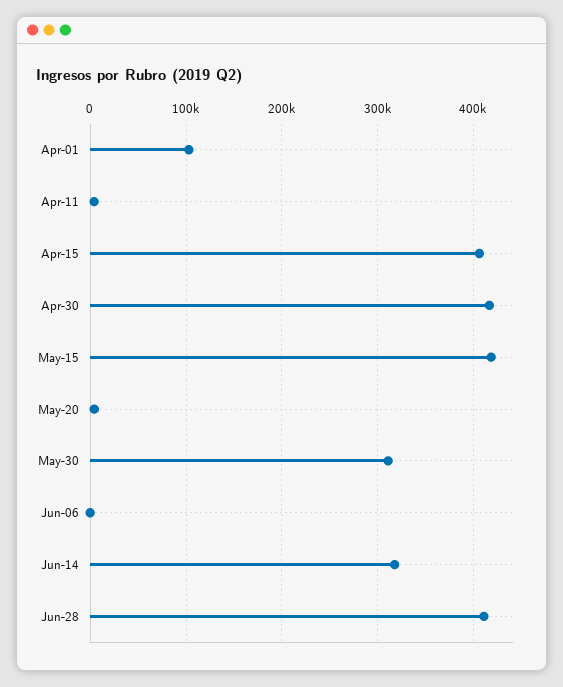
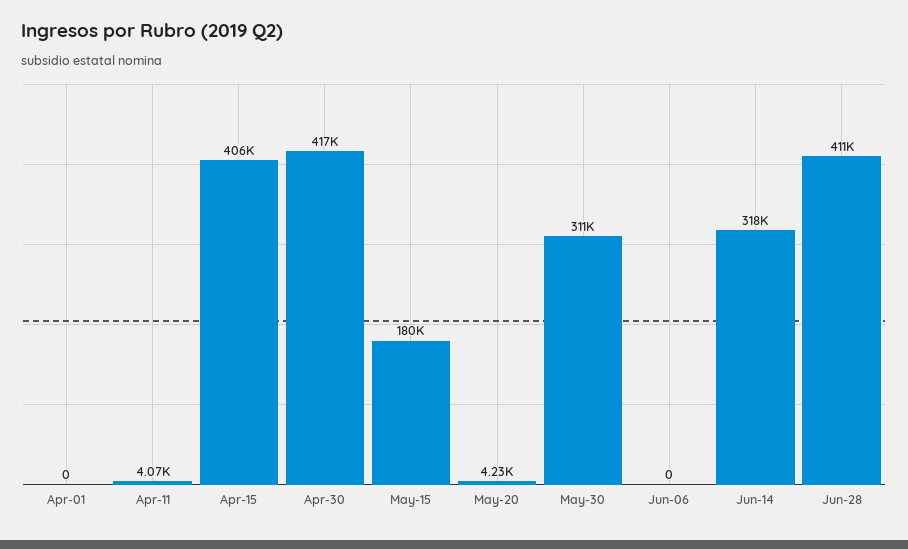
  {
-   "Apr-01": 100000,
+   "Apr-01": 0,
    "Apr-11": 4070,
    "Apr-15": 406000,
    "Apr-30": 417000,
-   "May-15": 420000,
+   "May-15": 180000,
    "May-20": 4230,
    "May-30": 311000,
    "Jun-06": 0,
    "Jun-14": 318000,
    "Jun-28": 411000
  }

